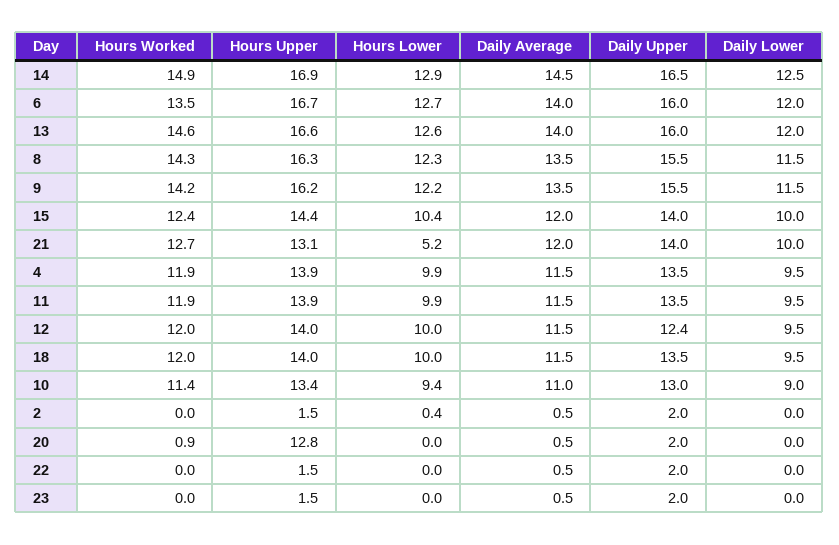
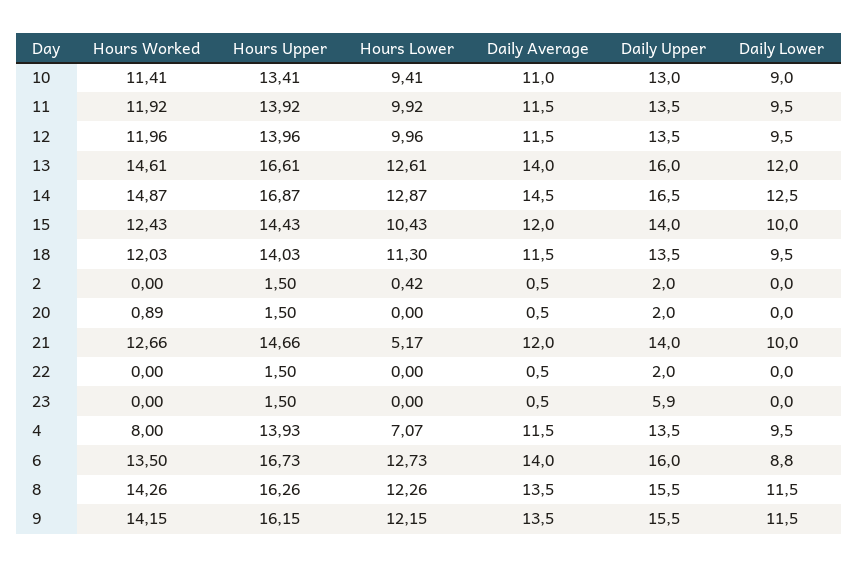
  {
    "Hours Worked": {
      "14": 14.87,
      "6": 13.5,
      "13": 14.61,
      "8": 14.26,
      "9": 14.15,
      "15": 12.43,
      "21": 12.66,
-     "4": 11.9,
+     "4": 8,
      "11": 11.92,
      "12": 11.96,
      "18": 12.03,
      "10": 11.41,
      "2": 0,
      "20": 0.89,
      "22": 0,
      "23": 0
    },
    "Hours Upper": {
      "14": 16.87,
      "6": 16.73,
      "13": 16.61,
      "8": 16.26,
      "9": 16.15,
      "15": 14.43,
-     "21": 13.1,
+     "21": 14.66,
      "4": 13.93,
      "11": 13.92,
      "12": 13.96,
      "18": 14.03,
      "10": 13.41,
      "2": 1.5,
-     "20": 12.8,
+     "20": 1.5,
      "22": 1.5,
      "23": 1.5
    },
    "Hours Lower": {
      "14": 12.87,
      "6": 12.73,
      "13": 12.61,
      "8": 12.26,
      "9": 12.15,
      "15": 10.43,
      "21": 5.17,
-     "4": 9.9,
+     "4": 7.07,
      "11": 9.92,
      "12": 9.96,
-     "18": 10,
+     "18": 11.3,
      "10": 9.41,
      "2": 0.42,
      "20": 0,
      "22": 0,
      "23": 0
    },
    "Daily Average": {
      "14": 14.5,
      "6": 14,
      "13": 14,
      "8": 13.5,
      "9": 13.5,
      "15": 12,
      "21": 12,
      "4": 11.5,
      "11": 11.5,
      "12": 11.5,
      "18": 11.5,
      "10": 11,
      "2": 0.5,
      "20": 0.5,
      "22": 0.5,
      "23": 0.5
    },
    "Daily Upper": {
      "14": 16.5,
      "6": 16,
      "13": 16,
      "8": 15.5,
      "9": 15.5,
      "15": 14,
      "21": 14,
      "4": 13.5,
      "11": 13.5,
-     "12": 12.4,
+     "12": 13.5,
      "18": 13.5,
      "10": 13,
      "2": 2,
      "20": 2,
      "22": 2,
-     "23": 2
+     "23": 5.9
    },
    "Daily Lower": {
      "14": 12.5,
-     "6": 12,
+     "6": 8.8,
      "13": 12,
      "8": 11.5,
      "9": 11.5,
      "15": 10,
      "21": 10,
      "4": 9.5,
      "11": 9.5,
      "12": 9.5,
      "18": 9.5,
      "10": 9,
      "2": 0,
      "20": 0,
      "22": 0,
      "23": 0
    }
  }

